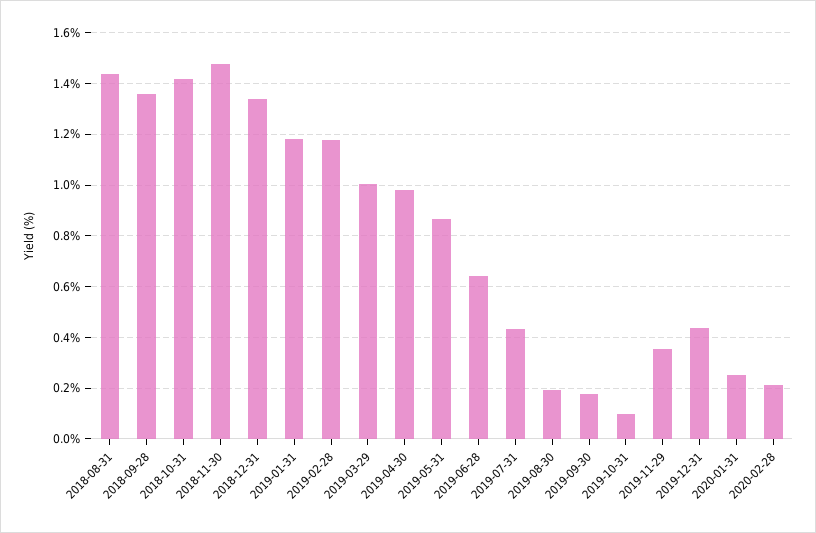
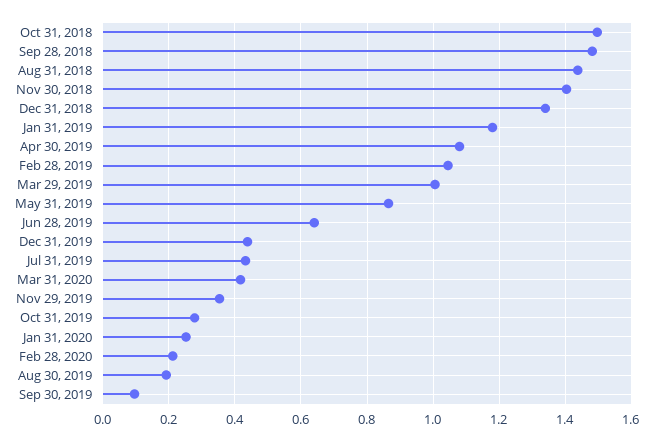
  {
    "2018-08-31": 1.44,
-   "2018-09-28": 1.35,
+   "2018-09-28": 1.48,
-   "2018-10-31": 1.425,
+   "2018-10-31": 1.5,
-   "2018-11-30": 1.475,
+   "2018-11-30": 1.4,
    "2018-12-31": 1.34,
    "2019-01-31": 1.18,
-   "2019-02-28": 1.175,
+   "2019-02-28": 1.04,
    "2019-03-29": 1,
-   "2019-04-30": 0.975,
+   "2019-04-30": 1.08,
    "2019-05-31": 0.86,
    "2019-06-28": 0.64,
    "2019-07-31": 0.44,
    "2019-08-30": 0.2,
-   "2019-09-30": 0.175,
+   "2019-09-30": 0.1,
-   "2019-10-31": 0.1,
+   "2019-10-31": 0.28,
    "2019-11-29": 0.36,
    "2019-12-31": 0.44,
    "2020-01-31": 0.26,
-   "2020-02-28": 0.22
+   "2020-02-28": 0.22,
+   "Mar 31, 2020": 0.42
  }

